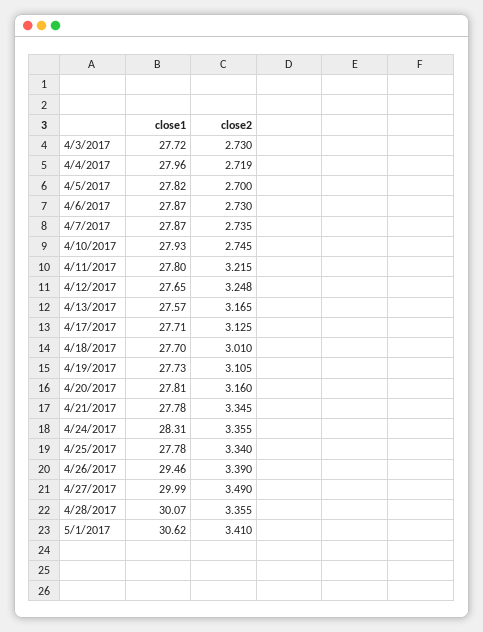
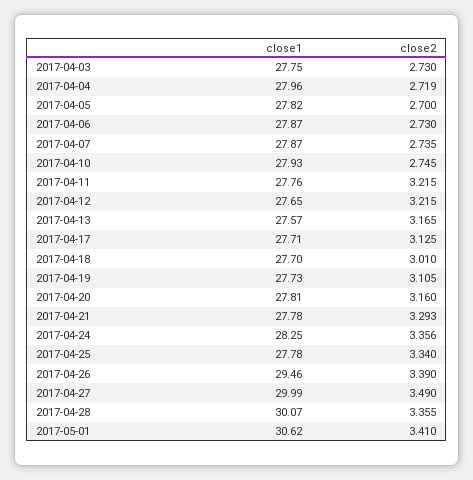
  {
    "close1": {
-     "4/3/2017": 27.72,
+     "4/3/2017": 27.75,
      "4/4/2017": 27.96,
      "4/5/2017": 27.82,
      "4/6/2017": 27.87,
      "4/7/2017": 27.87,
      "4/10/2017": 27.93,
-     "4/11/2017": 27.8,
+     "4/11/2017": 27.76,
      "4/12/2017": 27.65,
      "4/13/2017": 27.57,
      "4/17/2017": 27.71,
      "4/18/2017": 27.7,
      "4/19/2017": 27.73,
      "4/20/2017": 27.81,
      "4/21/2017": 27.78,
-     "4/24/2017": 28.31,
+     "4/24/2017": 28.25,
      "4/25/2017": 27.78,
      "4/26/2017": 29.46,
      "4/27/2017": 29.99,
      "4/28/2017": 30.07,
      "5/1/2017": 30.62
    },
    "close2": {
      "4/3/2017": 2.73,
      "4/4/2017": 2.719,
      "4/5/2017": 2.7,
      "4/6/2017": 2.73,
      "4/7/2017": 2.735,
      "4/10/2017": 2.745,
      "4/11/2017": 3.215,
-     "4/12/2017": 3.248,
+     "4/12/2017": 3.215,
      "4/13/2017": 3.165,
      "4/17/2017": 3.125,
      "4/18/2017": 3.01,
      "4/19/2017": 3.105,
      "4/20/2017": 3.16,
-     "4/21/2017": 3.345,
+     "4/21/2017": 3.293,
-     "4/24/2017": 3.355,
+     "4/24/2017": 3.356,
      "4/25/2017": 3.34,
      "4/26/2017": 3.39,
      "4/27/2017": 3.49,
      "4/28/2017": 3.355,
      "5/1/2017": 3.41
    }
  }

